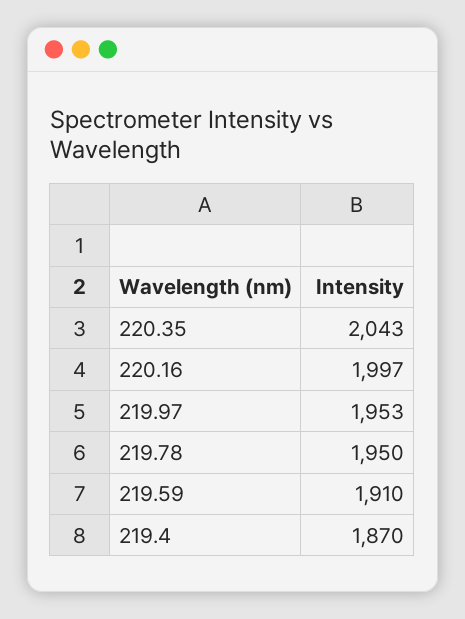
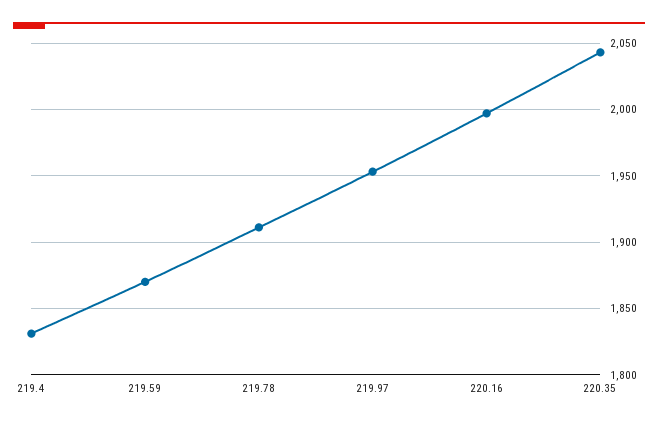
  {
    "220.35": 2043,
    "220.16": 1997,
    "219.97": 1953,
-   "219.78": 1950,
+   "219.78": 1910,
-   "219.59": 1910,
+   "219.59": 1870,
-   "219.4": 1870
+   "219.4": 1830
  }

